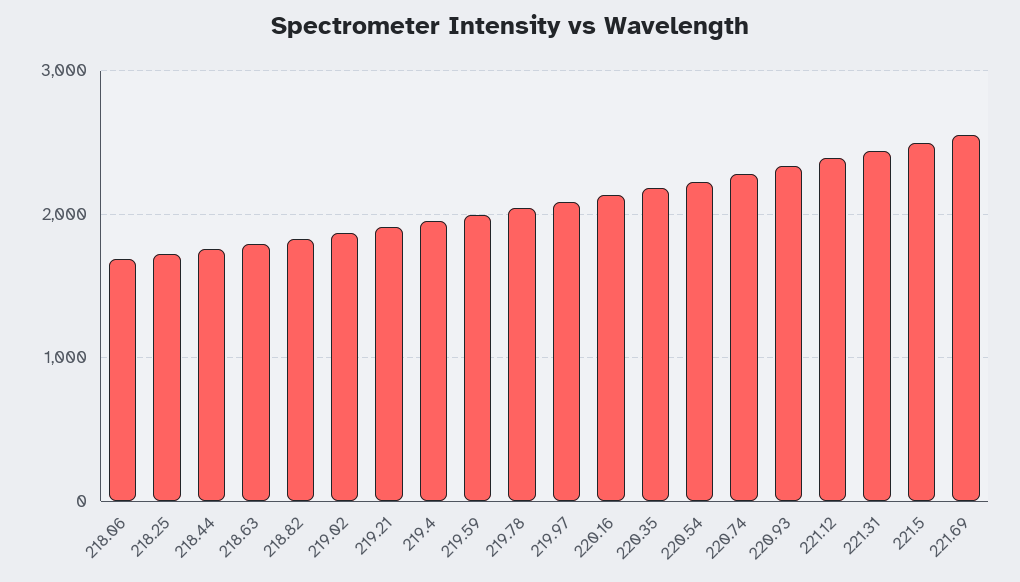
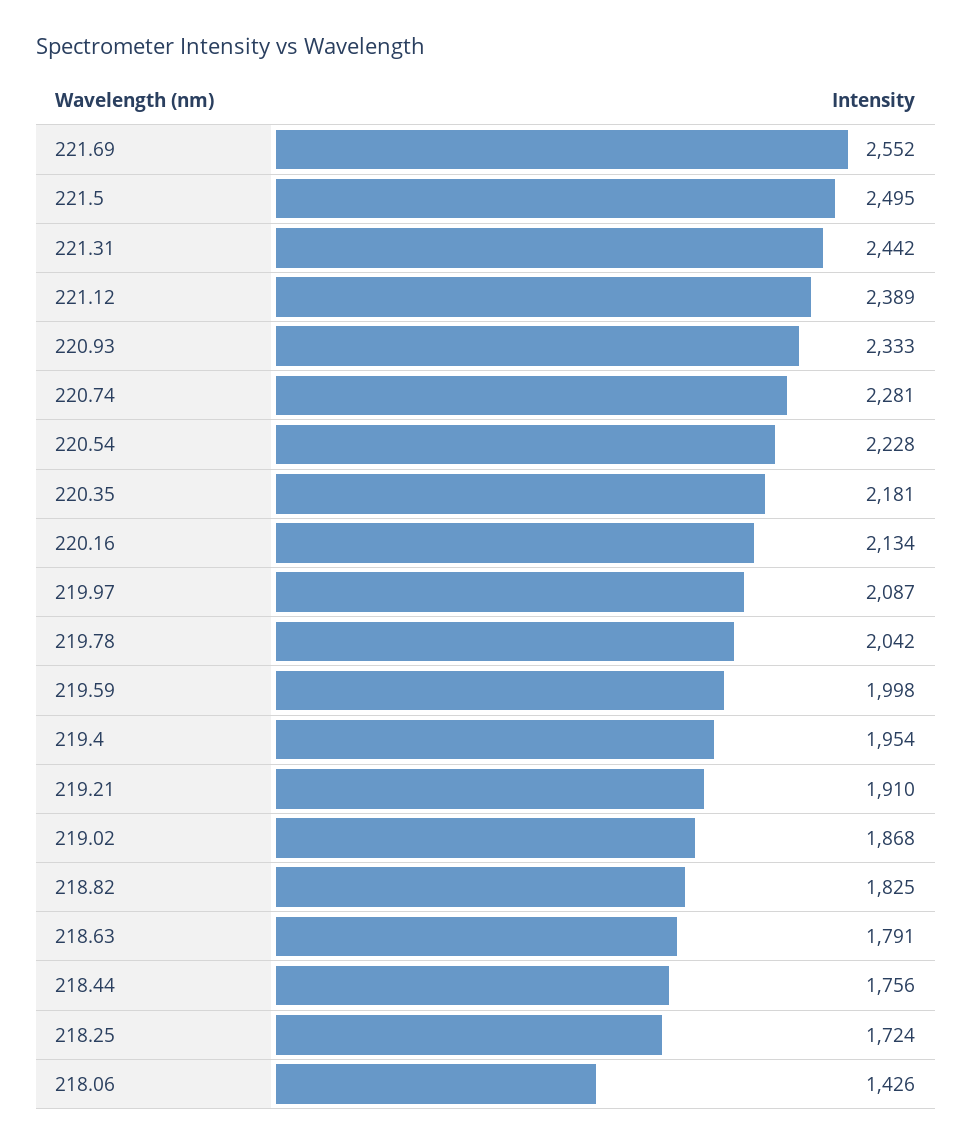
  {
-   "218.06": 1700,
+   "218.06": 1426,
    "218.25": 1724,
    "218.44": 1756,
    "218.63": 1791,
    "218.82": 1825,
    "219.02": 1868,
    "219.21": 1910,
    "219.4": 1954,
    "219.59": 1998,
    "219.78": 2042,
    "219.97": 2087,
    "220.16": 2134,
    "220.35": 2181,
    "220.54": 2228,
    "220.74": 2281,
    "220.93": 2333,
    "221.12": 2389,
    "221.31": 2442,
    "221.5": 2495,
    "221.69": 2552
  }

